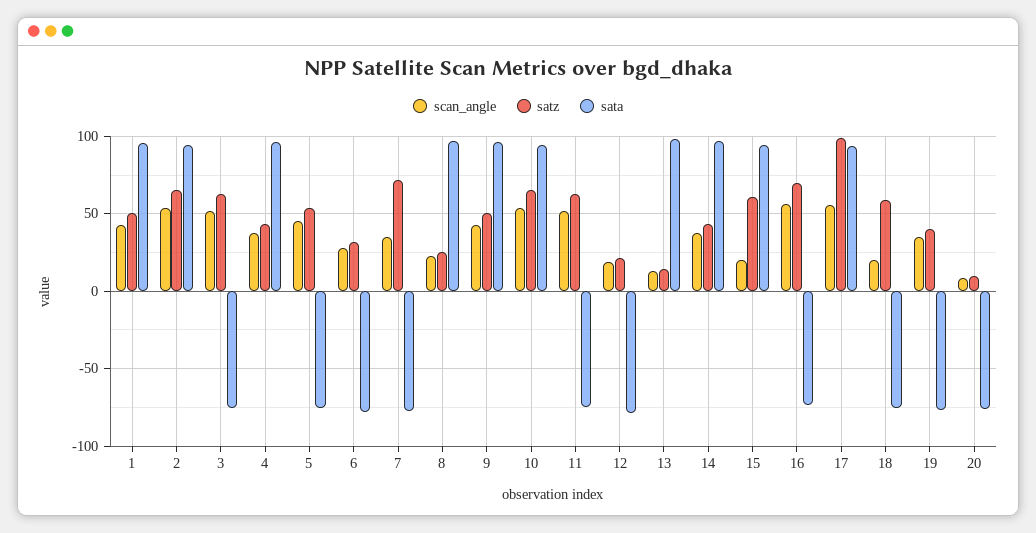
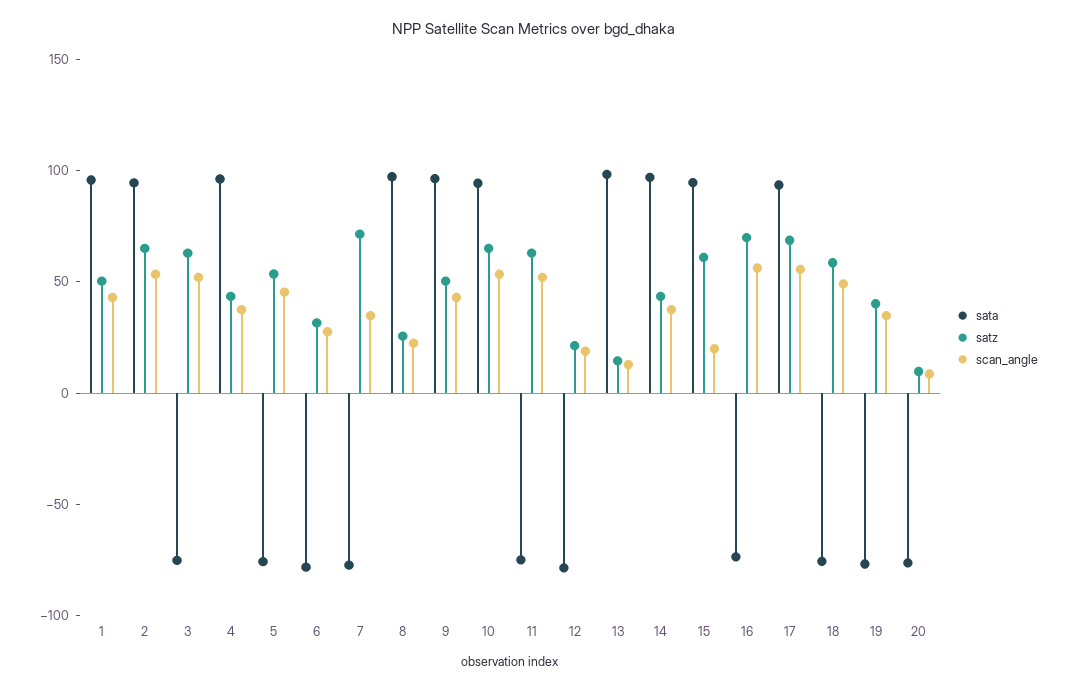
  {
    "scan_angle": {
      "1": 45,
      "2": 55,
      "3": 50,
      "4": 40,
      "5": 45,
      "6": 30,
      "7": 35,
      "8": 20,
      "9": 45,
      "10": 55,
      "11": 50,
      "12": 20,
      "13": 15,
      "14": 40,
      "15": 20,
      "16": 55,
      "17": 55,
-     "18": 20,
+     "18": 50,
      "19": 35,
      "20": 10
    },
    "satz": {
      "1": 50,
      "2": 65,
      "3": 65,
      "4": 45,
      "5": 55,
      "6": 30,
      "7": 70,
      "8": 25,
      "9": 50,
      "10": 65,
      "11": 65,
      "12": 20,
      "13": 15,
      "14": 45,
      "15": 60,
      "16": 70,
-     "17": 100,
+     "17": 70,
      "18": 60,
      "19": 40,
      "20": 10
    },
    "sata": {
      "1": 95,
      "2": 95,
      "3": -75,
      "4": 95,
      "5": -75,
      "6": -80,
      "7": -75,
      "8": 95,
      "9": 95,
      "10": 95,
      "11": -75,
      "12": -80,
      "13": 100,
      "14": 95,
      "15": 95,
      "16": -75,
      "17": 95,
      "18": -75,
      "19": -75,
      "20": -75
    }
  }

